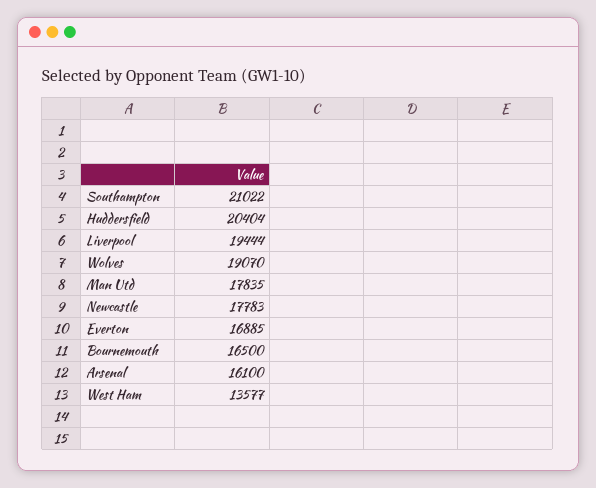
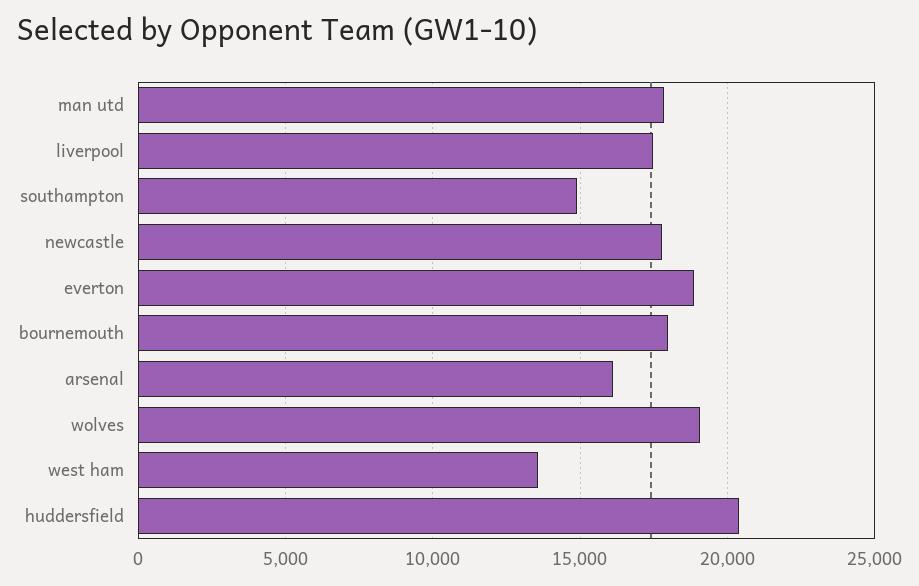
  {
-   "Southampton": 21022,
+   "Southampton": 15000,
    "Huddersfield": 20404,
-   "Liverpool": 19444,
+   "Liverpool": 17500,
    "Wolves": 19070,
    "Man Utd": 17835,
    "Newcastle": 17783,
-   "Everton": 16885,
+   "Everton": 19000,
-   "Bournemouth": 16500,
+   "Bournemouth": 18000,
    "Arsenal": 16100,
    "West Ham": 13577
  }

